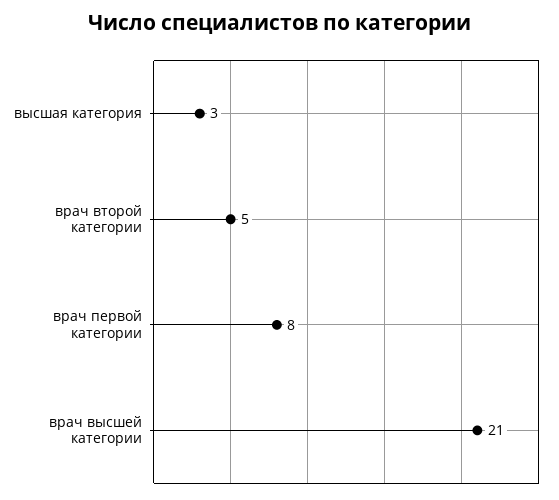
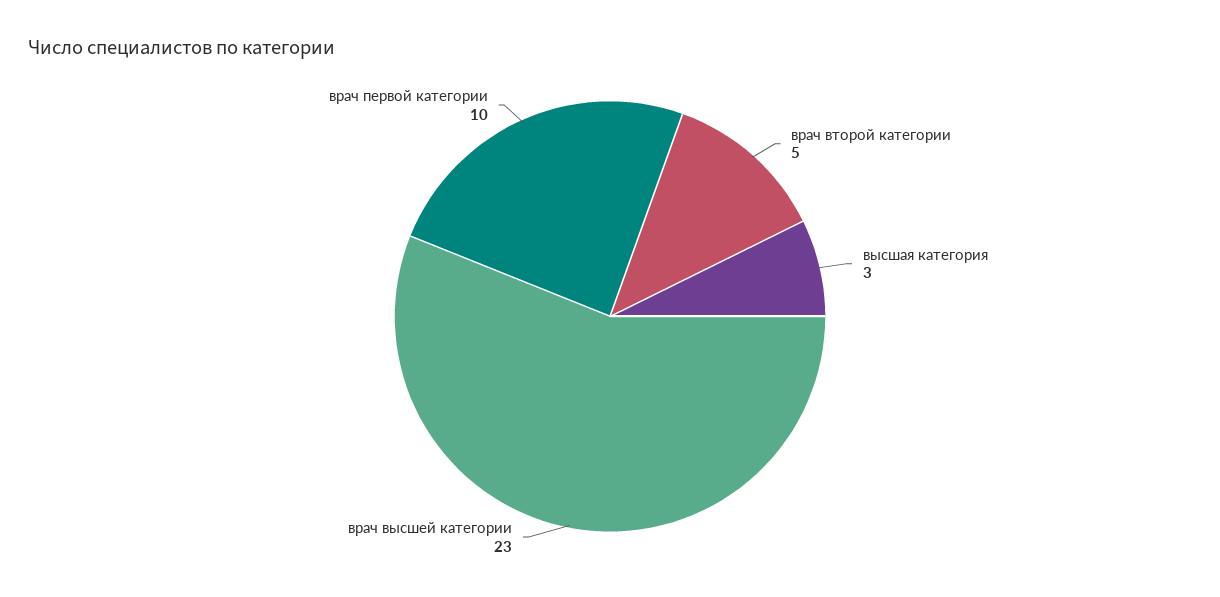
  {
    "высшая категория": 3,
    "врач второй категории": 5,
-   "врач первой категории": 8,
+   "врач первой категории": 10,
-   "врач высшей категории": 21
+   "врач высшей категории": 23
  }

